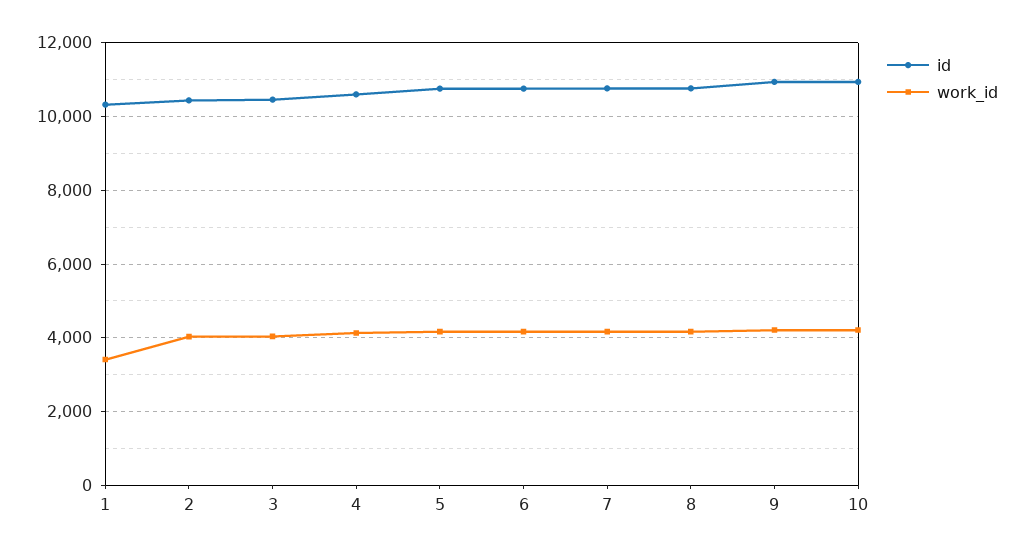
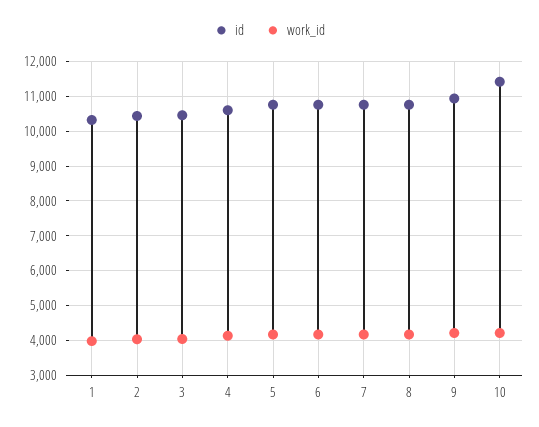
  {
    "id": {
      "1": 10400,
      "2": 10400,
      "3": 10400,
      "4": 10600,
      "5": 10800,
      "6": 10800,
      "7": 10800,
      "8": 10800,
      "9": 11000,
-     "10": 11000
+     "10": 11400
    },
    "work_id": {
-     "1": 3400,
+     "1": 4000,
      "2": 4000,
      "3": 4000,
      "4": 4200,
      "5": 4200,
      "6": 4200,
      "7": 4200,
      "8": 4200,
      "9": 4200,
      "10": 4200
    }
  }

